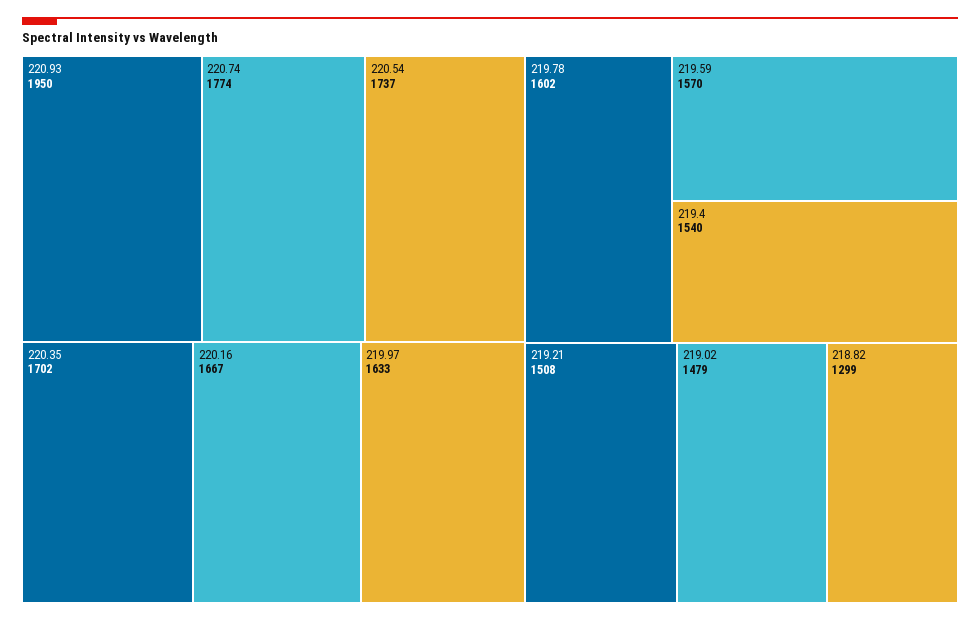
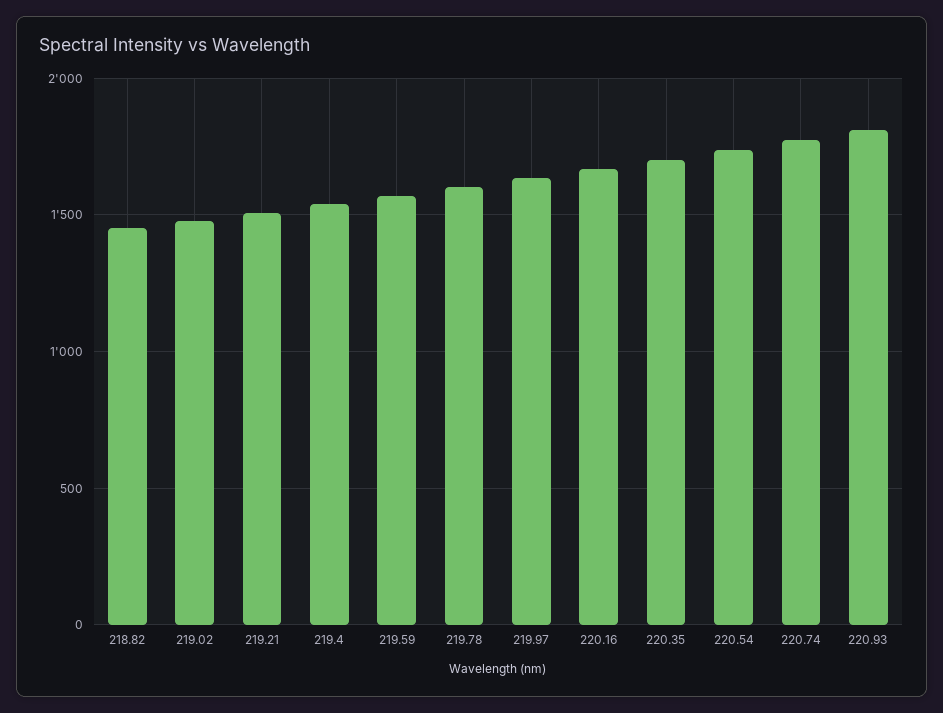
  {
-   "220.93": 1950,
+   "220.93": 1800,
    "220.74": 1774,
    "220.54": 1737,
    "220.35": 1702,
    "220.16": 1667,
    "219.97": 1633,
    "219.78": 1602,
    "219.59": 1570,
    "219.4": 1540,
    "219.21": 1508,
    "219.02": 1479,
-   "218.82": 1299
+   "218.82": 1450
  }

